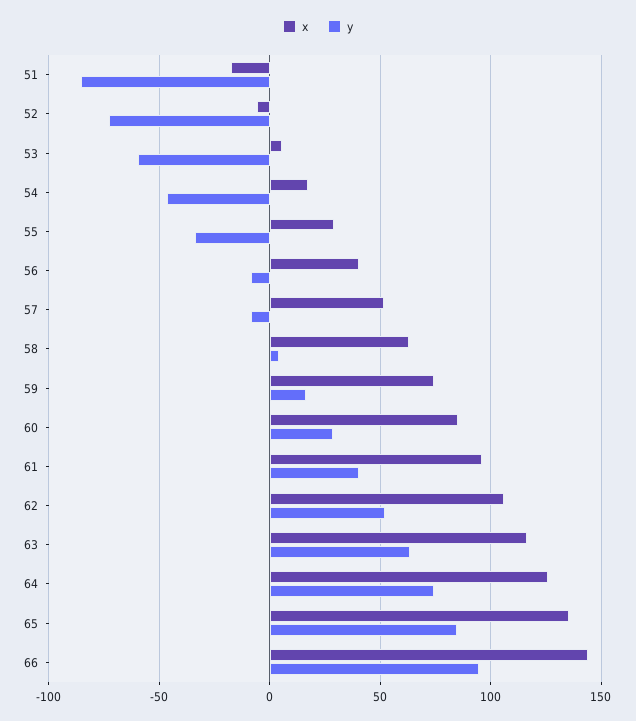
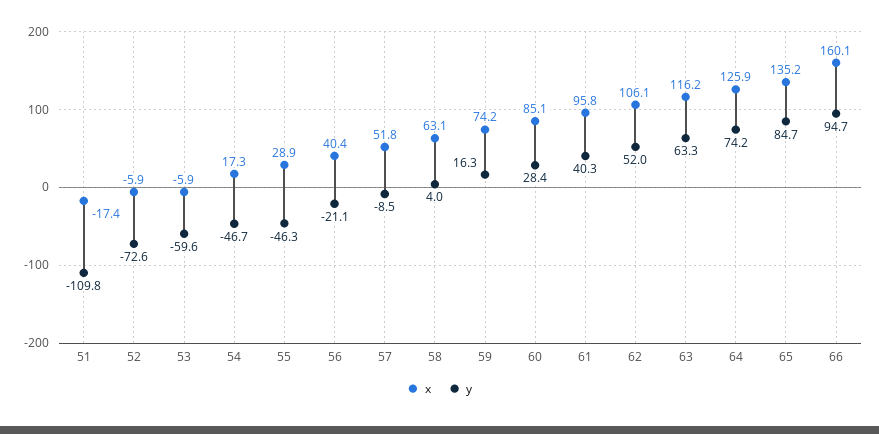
  {
    "x": {
      "51": -17.4,
      "52": -5.9,
-     "53": 5,
+     "53": -5.9,
      "54": 17.3,
      "55": 28.9,
      "56": 40.4,
      "57": 51.8,
      "58": 63.1,
      "59": 74.2,
      "60": 85.1,
      "61": 95.8,
      "62": 106.1,
      "63": 116.2,
      "64": 125.9,
      "65": 135.2,
-     "66": 145
+     "66": 160.1
    },
    "y": {
-     "51": -85,
+     "51": -109.8,
      "52": -72.6,
      "53": -59.6,
      "54": -46.7,
-     "55": -35,
+     "55": -46.3,
-     "56": -10,
+     "56": -21.1,
      "57": -8.5,
      "58": 4,
      "59": 16.3,
      "60": 28.4,
      "61": 40.3,
      "62": 52,
      "63": 63.3,
      "64": 74.2,
      "65": 84.7,
      "66": 94.7
    }
  }

